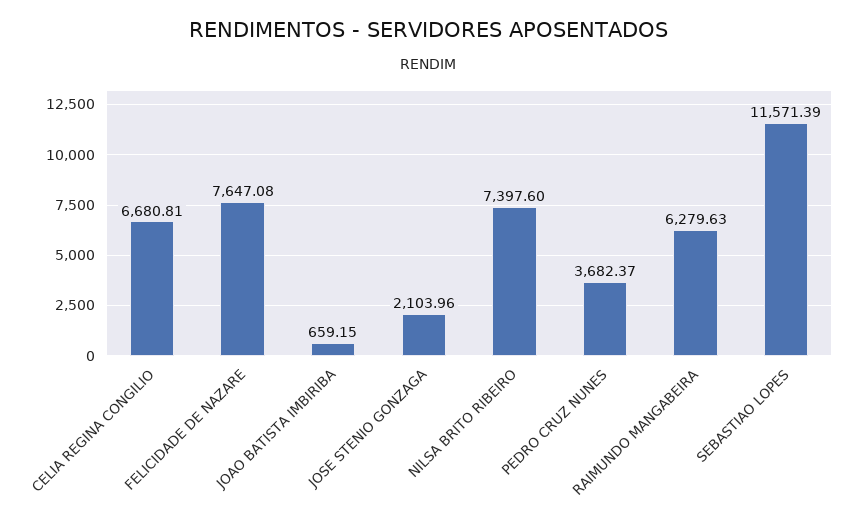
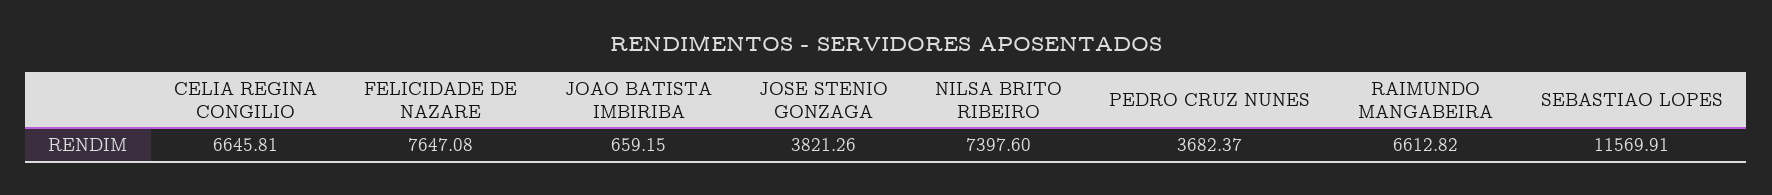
  {
-   "CELIA REGINA CONGILIO": 6680.81,
+   "CELIA REGINA CONGILIO": 6645.81,
    "FELICIDADE DE NAZARE": 7647.08,
    "JOAO BATISTA IMBIRIBA": 659.15,
-   "JOSE STENIO GONZAGA": 2103.96,
+   "JOSE STENIO GONZAGA": 3821.26,
    "NILSA BRITO RIBEIRO": 7397.6,
    "PEDRO CRUZ NUNES": 3682.37,
-   "RAIMUNDO MANGABEIRA": 6279.63,
+   "RAIMUNDO MANGABEIRA": 6612.82,
-   "SEBASTIAO LOPES": 11571.39
+   "SEBASTIAO LOPES": 11569.91
  }

